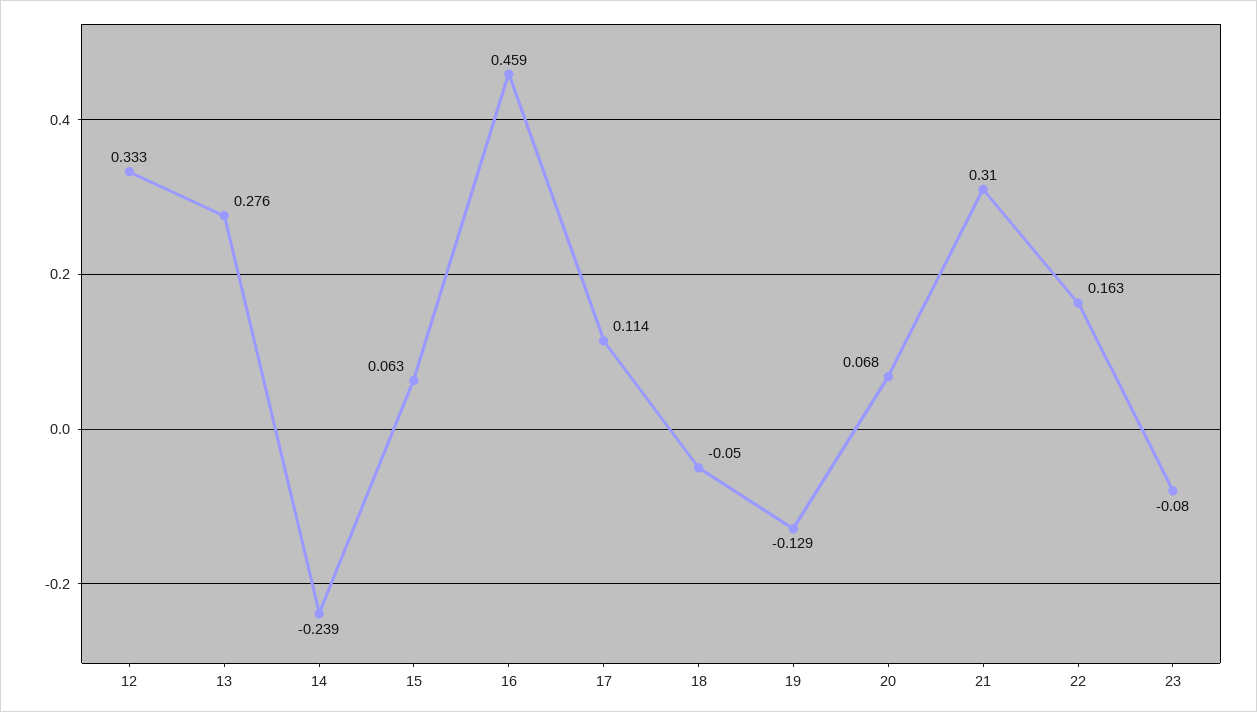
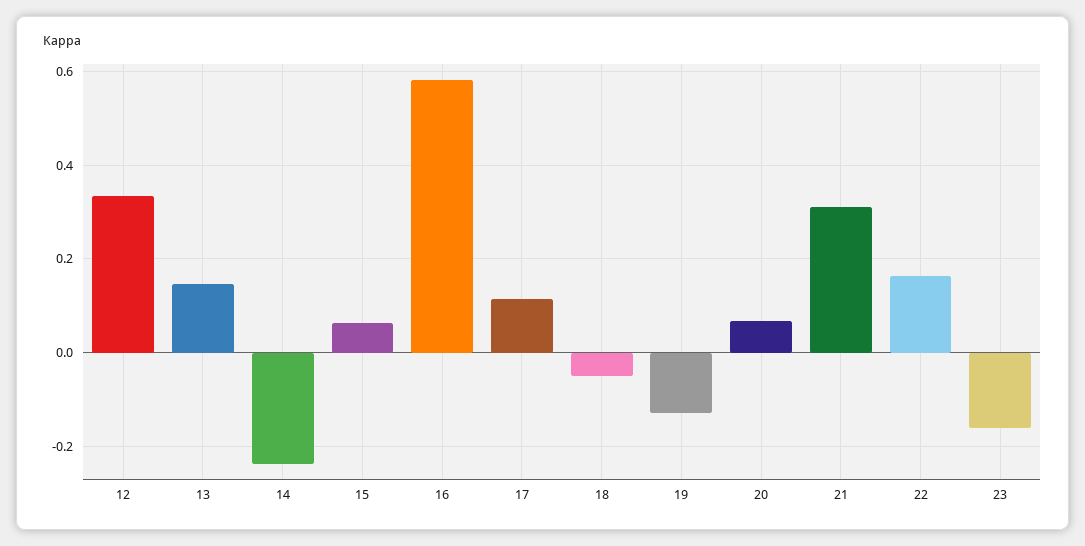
  {
    "12": 0.333,
-   "13": 0.276,
+   "13": 0.14,
    "14": -0.239,
    "15": 0.063,
-   "16": 0.459,
+   "16": 0.58,
    "17": 0.114,
    "18": -0.05,
    "19": -0.129,
    "20": 0.068,
    "21": 0.31,
    "22": 0.163,
-   "23": -0.08
+   "23": -0.16
  }

